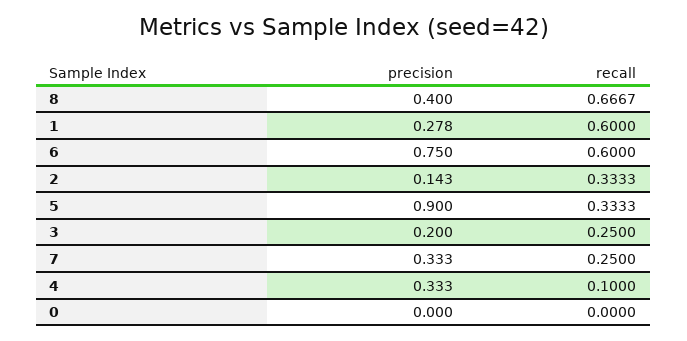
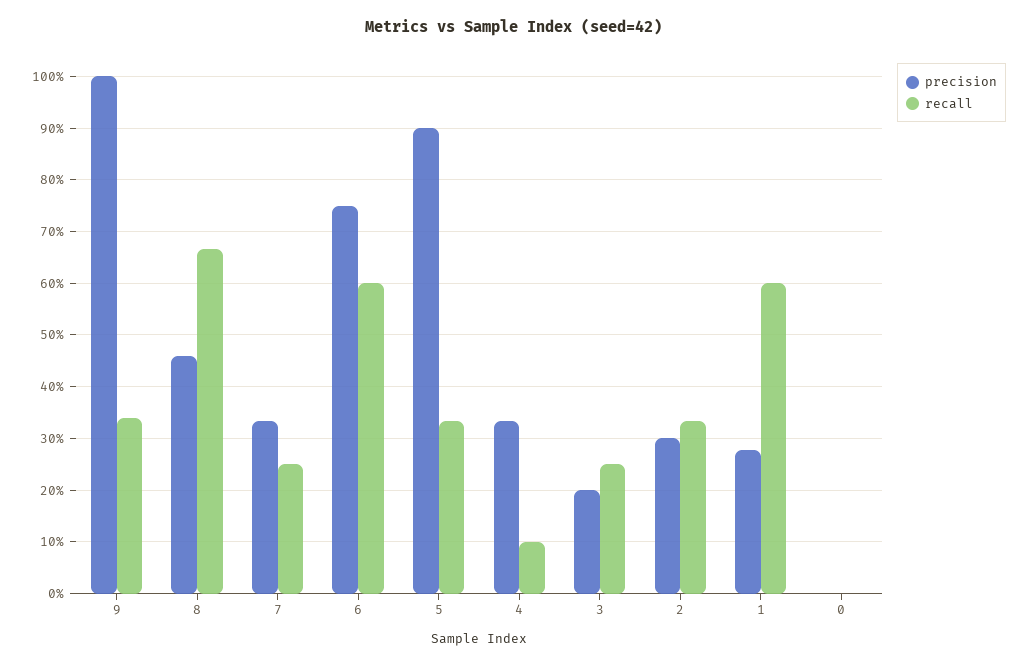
  {
    "precision": {
-     "8": 0.4,
+     "8": 0.46,
      "1": 0.278,
      "6": 0.75,
-     "2": 0.143,
+     "2": 0.3,
      "5": 0.9,
      "3": 0.2,
      "7": 0.333,
      "4": 0.333,
-     "0": 0
+     "0": 0,
+     "9": 1
    },
    "recall": {
      "8": 0.6667,
      "1": 0.6,
      "6": 0.6,
      "2": 0.3333,
      "5": 0.3333,
      "3": 0.25,
      "7": 0.25,
      "4": 0.1,
-     "0": 0
+     "0": 0,
+     "9": 0.34
    }
  }

